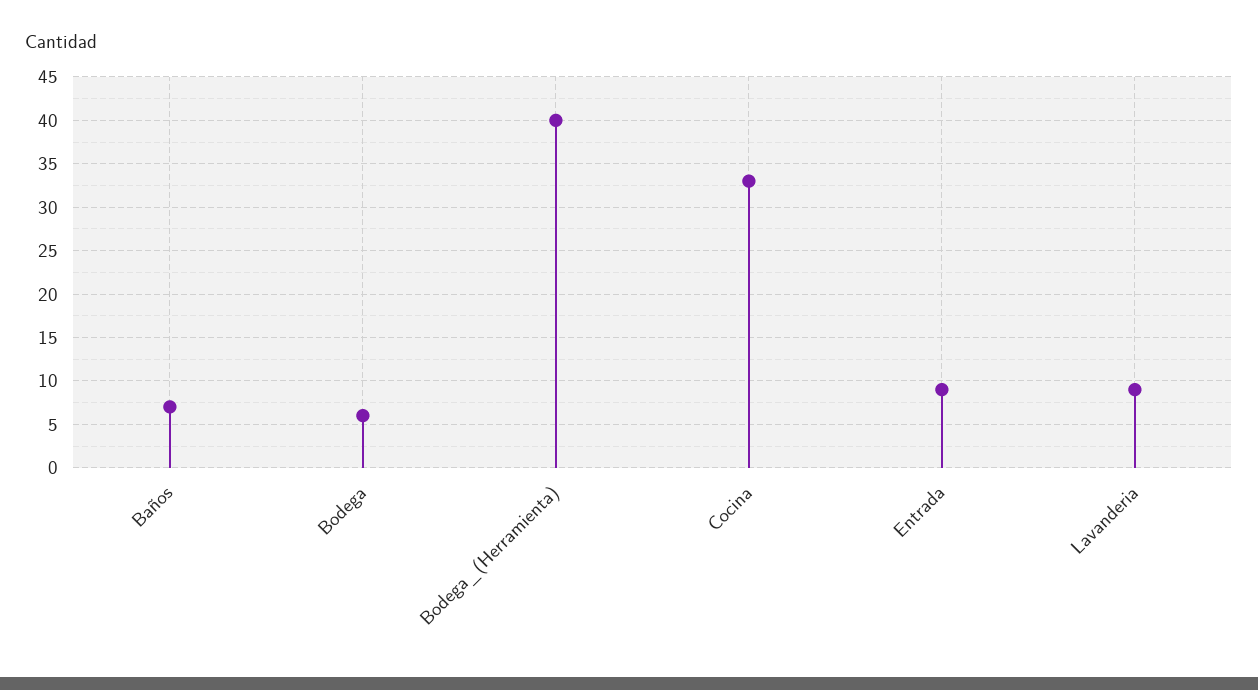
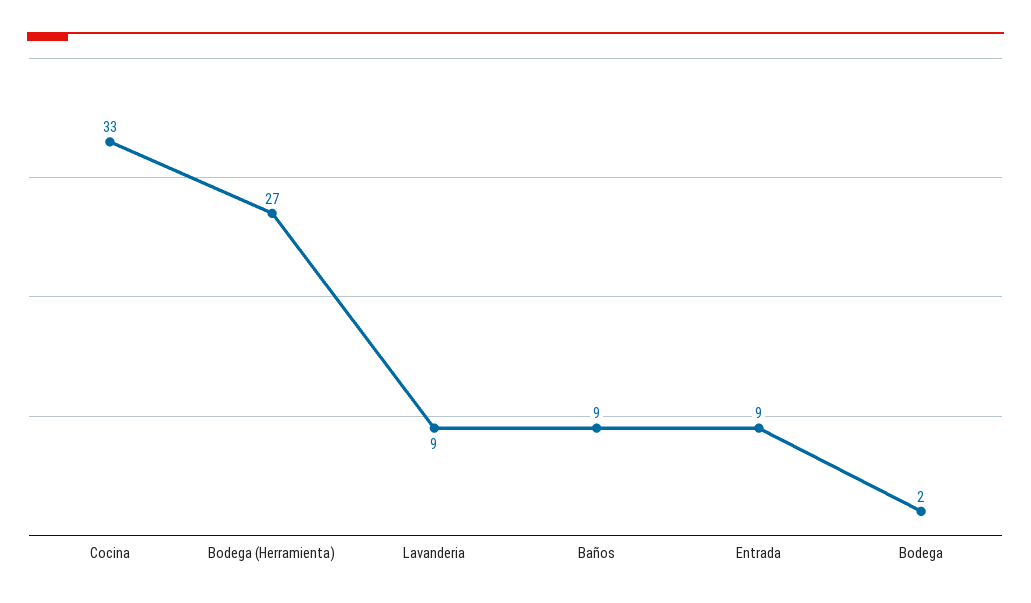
  {
-   "Baños": 7,
+   "Baños": 9,
-   "Bodega": 6,
+   "Bodega": 2,
-   "Bodega_(Herramienta)": 40,
+   "Bodega_(Herramienta)": 27,
    "Cocina": 33,
    "Entrada": 9,
    "Lavanderia": 9
  }

